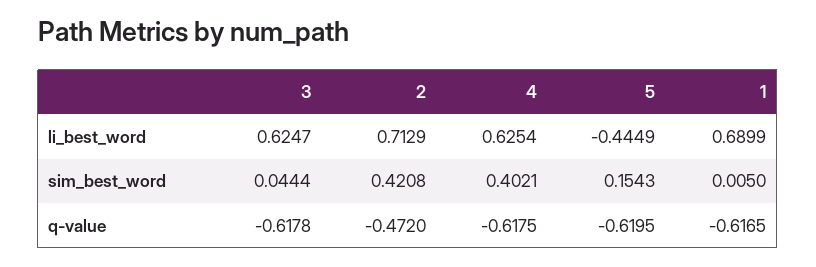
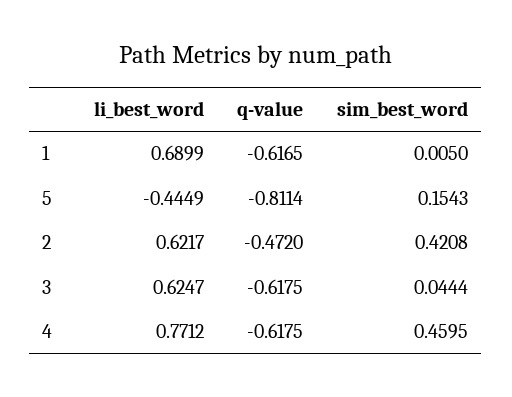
  {
    "3": {
      "li_best_word": 0.6247,
      "sim_best_word": 0.0444,
-     "q-value": -0.6178
+     "q-value": -0.6175
    },
    "2": {
-     "li_best_word": 0.7129,
+     "li_best_word": 0.6217,
      "sim_best_word": 0.4208,
      "q-value": -0.472
    },
    "4": {
-     "li_best_word": 0.6254,
+     "li_best_word": 0.7712,
-     "sim_best_word": 0.4021,
+     "sim_best_word": 0.4595,
      "q-value": -0.6175
    },
    "5": {
      "li_best_word": -0.4449,
      "sim_best_word": 0.1543,
-     "q-value": -0.6195
+     "q-value": -0.8114
    },
    "1": {
      "li_best_word": 0.6899,
      "sim_best_word": 0.005,
      "q-value": -0.6165
    }
  }

